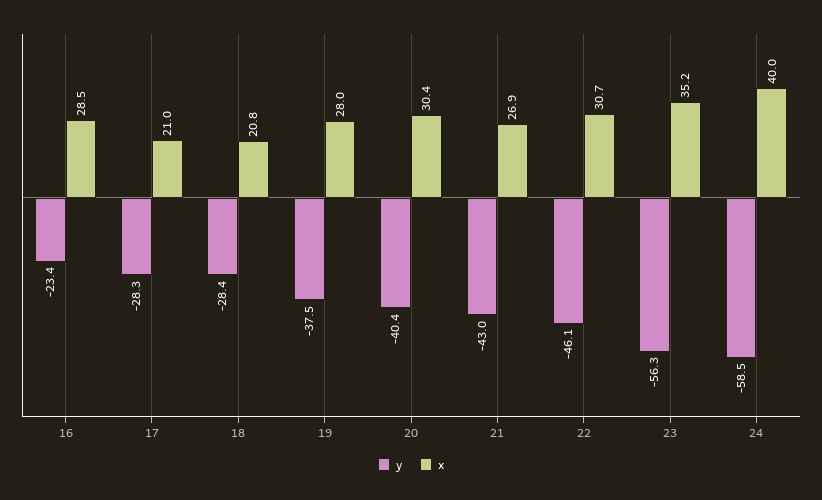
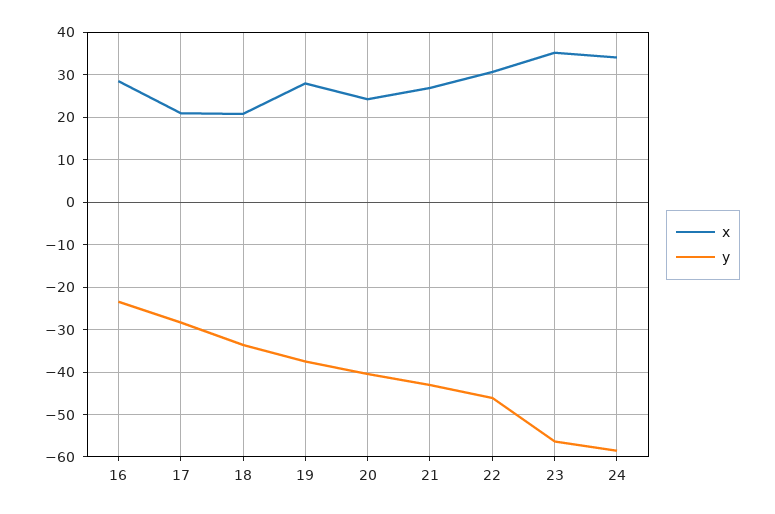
  {
    "y": {
      "16": -23.4,
      "17": -28.3,
-     "18": -28.4,
+     "18": -34,
      "19": -37.5,
      "20": -40.4,
      "21": -43,
      "22": -46.1,
      "23": -56.3,
      "24": -58.5
    },
    "x": {
      "16": 28.5,
      "17": 21,
      "18": 20.8,
      "19": 28,
-     "20": 30.4,
+     "20": 24,
      "21": 26.9,
      "22": 30.7,
      "23": 35.2,
-     "24": 40
+     "24": 34
    }
  }

